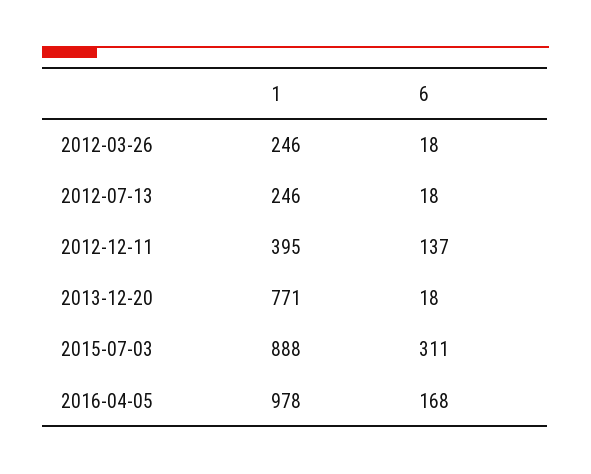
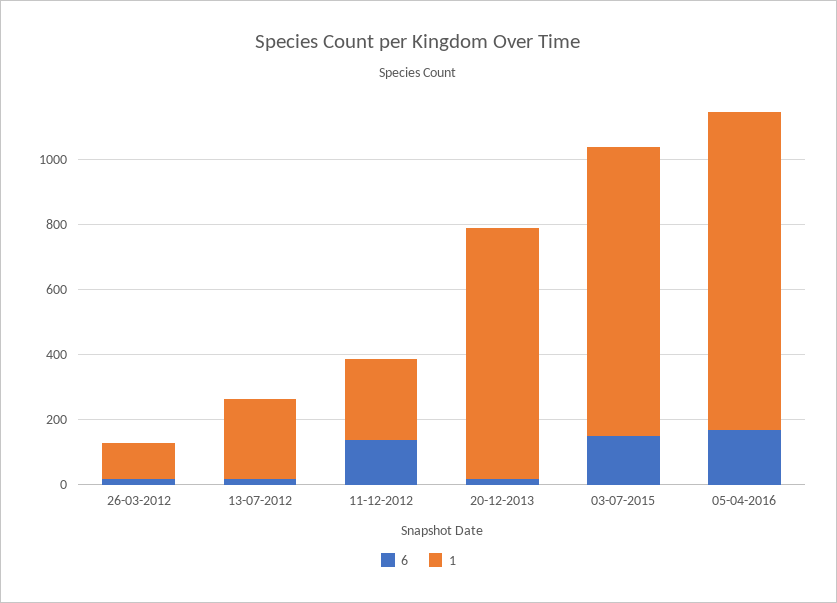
  {
    "1": {
-     "2012-03-26": 246,
+     "2012-03-26": 100,
      "2012-07-13": 246,
-     "2012-12-11": 395,
+     "2012-12-11": 250,
      "2013-12-20": 771,
      "2015-07-03": 888,
      "2016-04-05": 978
    },
    "6": {
      "2012-03-26": 18,
      "2012-07-13": 18,
      "2012-12-11": 137,
      "2013-12-20": 18,
-     "2015-07-03": 311,
+     "2015-07-03": 150,
      "2016-04-05": 168
    }
  }

